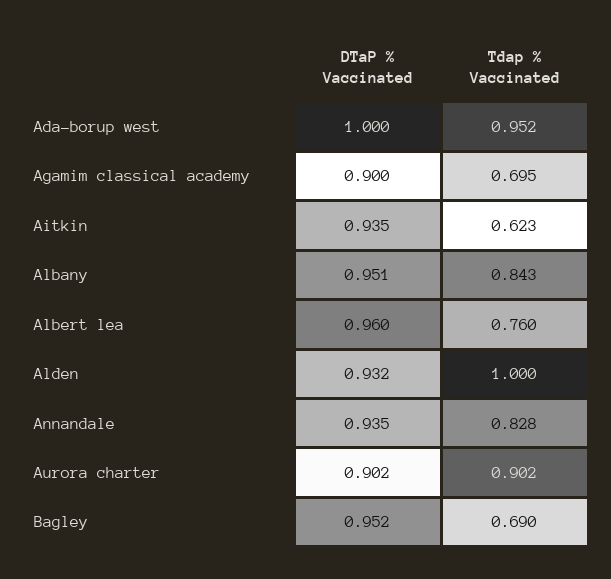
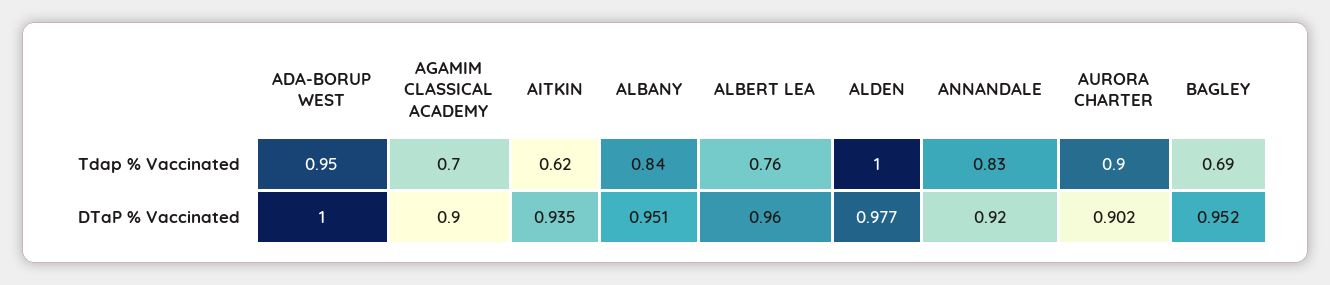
  {
    "DTaP % Vaccinated": {
      "Ada-borup west": 1,
      "Agamim classical academy": 0.9,
      "Aitkin": 0.935,
      "Albany": 0.951,
      "Albert lea": 0.96,
-     "Alden": 0.932,
+     "Alden": 0.977,
-     "Annandale": 0.935,
+     "Annandale": 0.92,
      "Aurora charter": 0.902,
      "Bagley": 0.952
    },
    "Tdap % Vaccinated": {
      "Ada-borup west": 0.952,
      "Agamim classical academy": 0.695,
      "Aitkin": 0.623,
      "Albany": 0.843,
      "Albert lea": 0.76,
      "Alden": 1,
      "Annandale": 0.828,
      "Aurora charter": 0.902,
      "Bagley": 0.69
    }
  }

